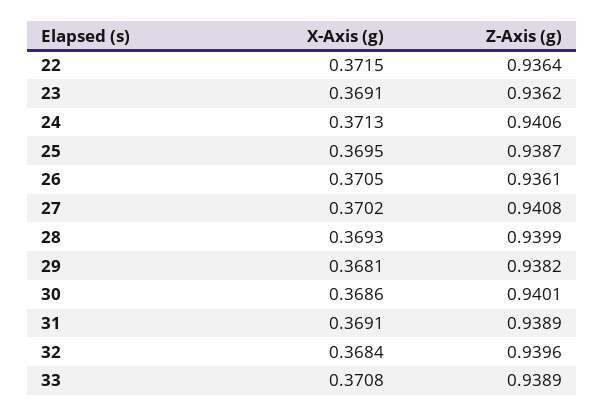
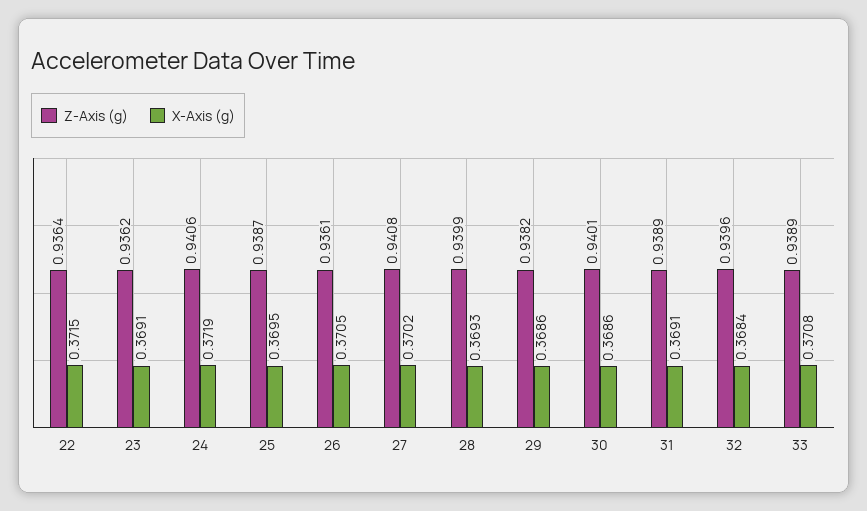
  {
    "X-Axis (g)": {
      "22": 0.3715,
      "23": 0.3691,
-     "24": 0.3713,
+     "24": 0.3719,
      "25": 0.3695,
      "26": 0.3705,
      "27": 0.3702,
      "28": 0.3693,
-     "29": 0.3681,
+     "29": 0.3686,
      "30": 0.3686,
      "31": 0.3691,
      "32": 0.3684,
      "33": 0.3708
    },
    "Z-Axis (g)": {
      "22": 0.9364,
      "23": 0.9362,
      "24": 0.9406,
      "25": 0.9387,
      "26": 0.9361,
      "27": 0.9408,
      "28": 0.9399,
      "29": 0.9382,
      "30": 0.9401,
      "31": 0.9389,
      "32": 0.9396,
      "33": 0.9389
    }
  }

